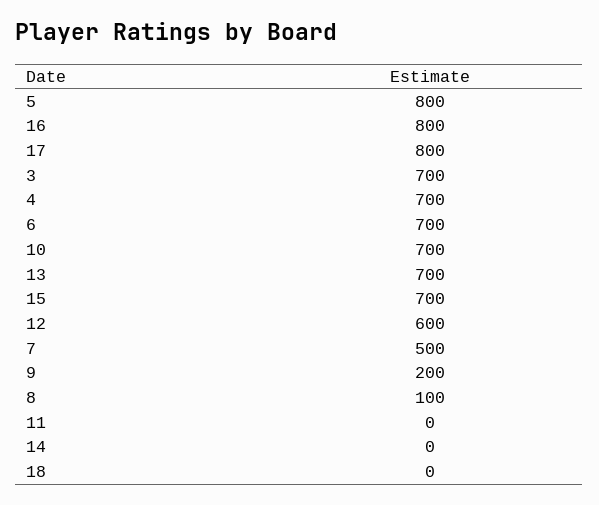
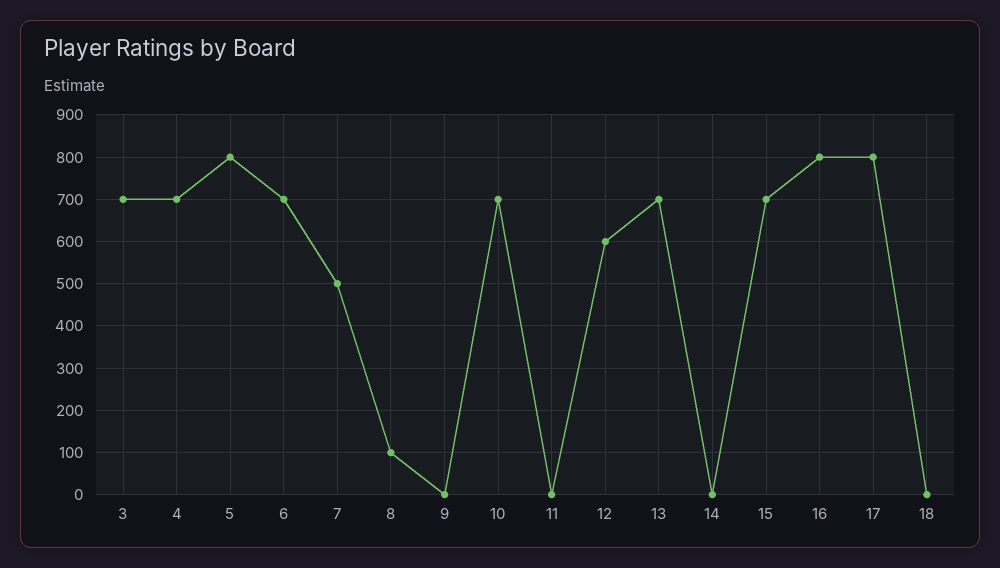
  {
    "5": 800,
    "16": 800,
    "17": 800,
    "3": 700,
    "4": 700,
    "6": 700,
    "10": 700,
    "13": 700,
    "15": 700,
    "12": 600,
    "7": 500,
-   "9": 200,
+   "9": 0,
    "8": 100,
    "11": 0,
    "14": 0,
    "18": 0
  }

